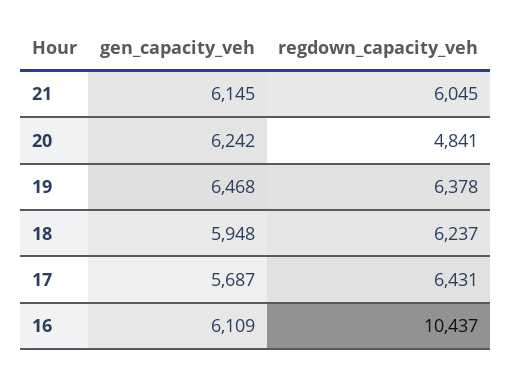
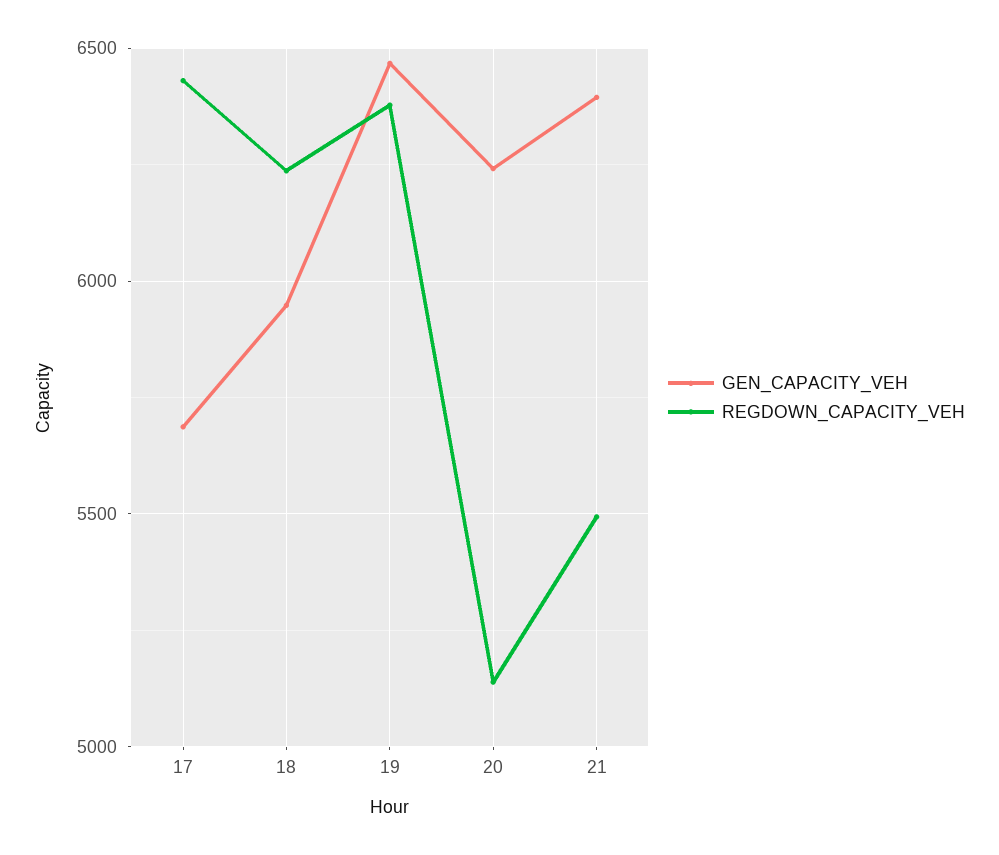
  {
    "gen_capacity_veh": {
-     "21": 6145,
+     "21": 6400,
      "20": 6242,
      "19": 6468,
      "18": 5948,
-     "17": 5687,
+     "17": 5687
-     "16": 6109
    },
    "regdown_capacity_veh": {
-     "21": 6045,
+     "21": 5500,
-     "20": 4841,
+     "20": 5150,
      "19": 6378,
      "18": 6237,
-     "17": 6431,
+     "17": 6431
-     "16": 10437
    }
  }

